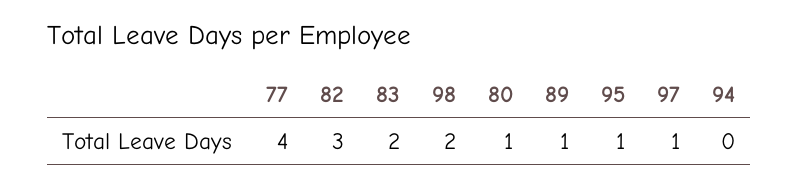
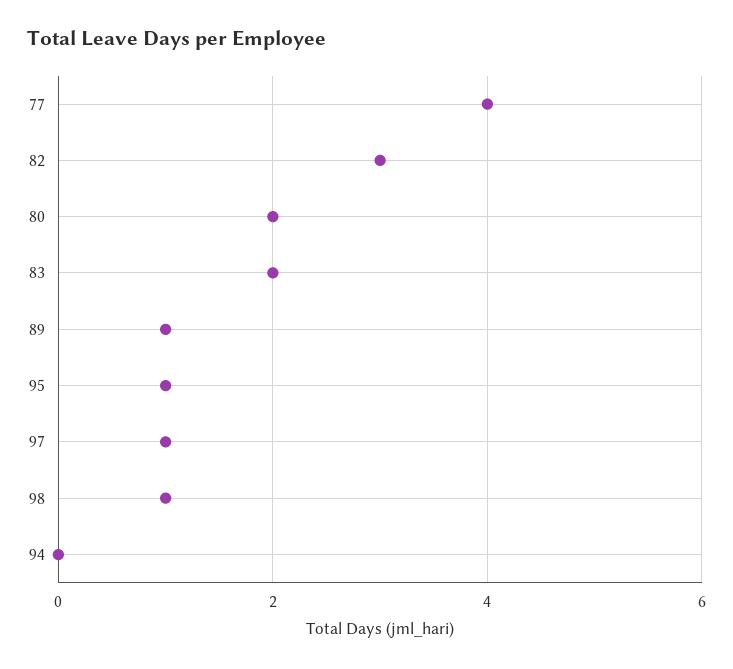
  {
    "77": 4,
    "82": 3,
    "83": 2,
-   "98": 2,
+   "98": 1,
-   "80": 1,
+   "80": 2,
    "89": 1,
    "95": 1,
    "97": 1,
    "94": 0
  }

